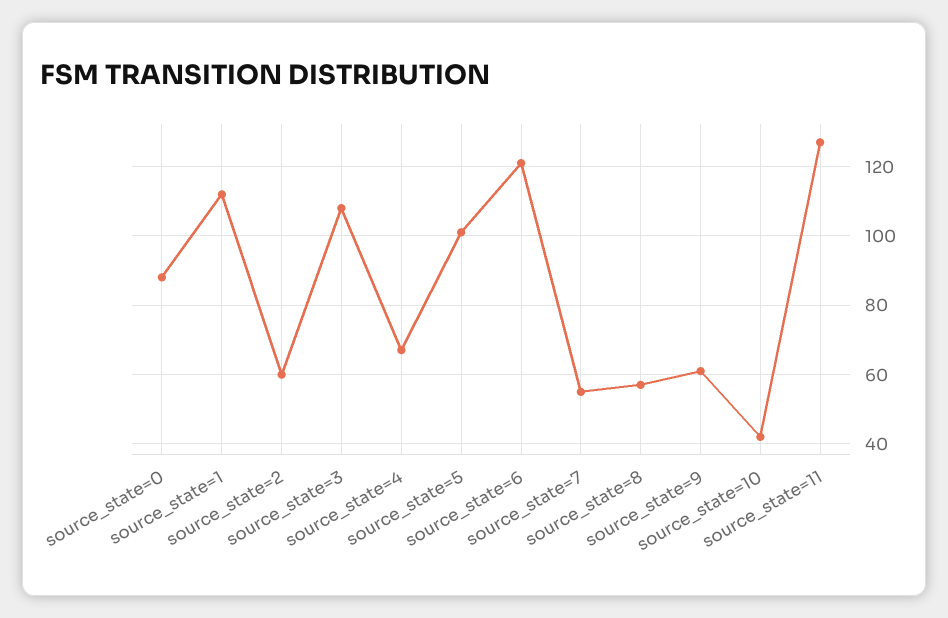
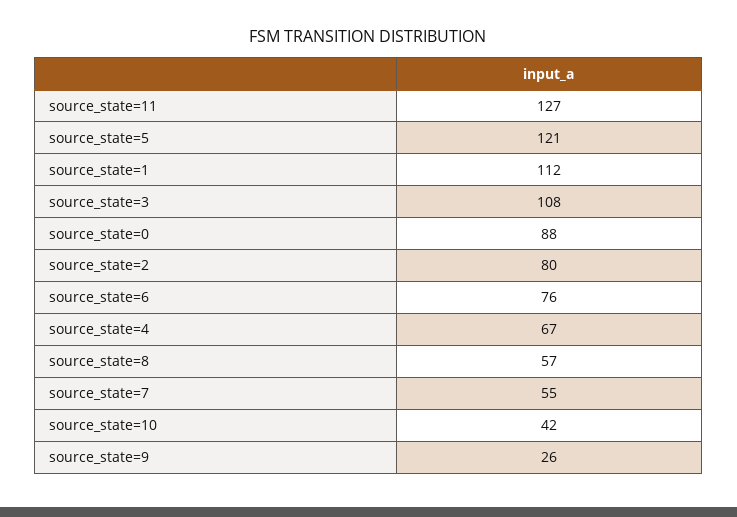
  {
    "source_state=0": 88,
    "source_state=1": 112,
-   "source_state=2": 60,
+   "source_state=2": 80,
    "source_state=3": 108,
    "source_state=4": 67,
-   "source_state=5": 100,
+   "source_state=5": 121,
-   "source_state=6": 120,
+   "source_state=6": 76,
    "source_state=7": 55,
    "source_state=8": 57,
-   "source_state=9": 60,
+   "source_state=9": 26,
    "source_state=10": 42,
    "source_state=11": 127
  }

